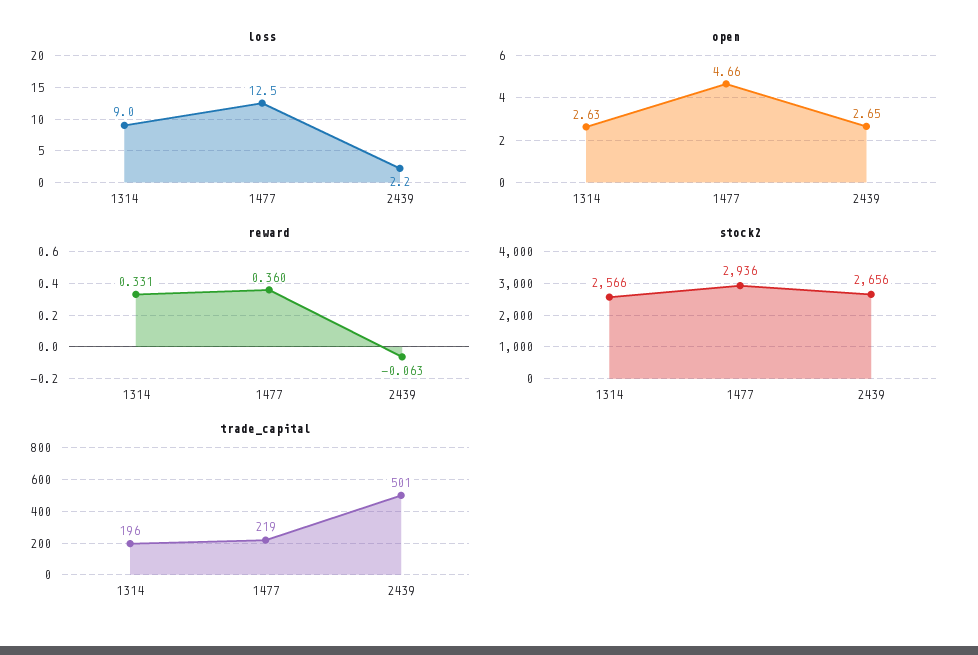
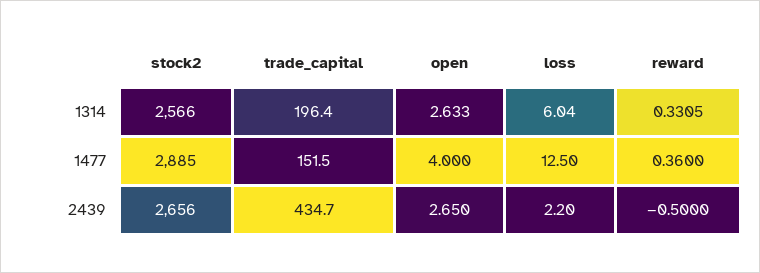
  {
    "loss": {
-     "1314": 9,
+     "1314": 6.04,
      "1477": 12.5,
      "2439": 2.2
    },
    "open": {
      "1314": 2.633,
-     "1477": 4.66,
+     "1477": 4,
      "2439": 2.65
    },
    "reward": {
      "1314": 0.3305,
      "1477": 0.36,
-     "2439": -0.063
+     "2439": -0.5
    },
    "stock2": {
      "1314": 2566,
-     "1477": 2936,
+     "1477": 2885,
      "2439": 2656
    },
    "trade_capital": {
      "1314": 196.4,
-     "1477": 219,
+     "1477": 151.5,
-     "2439": 501
+     "2439": 434.7
    }
  }

